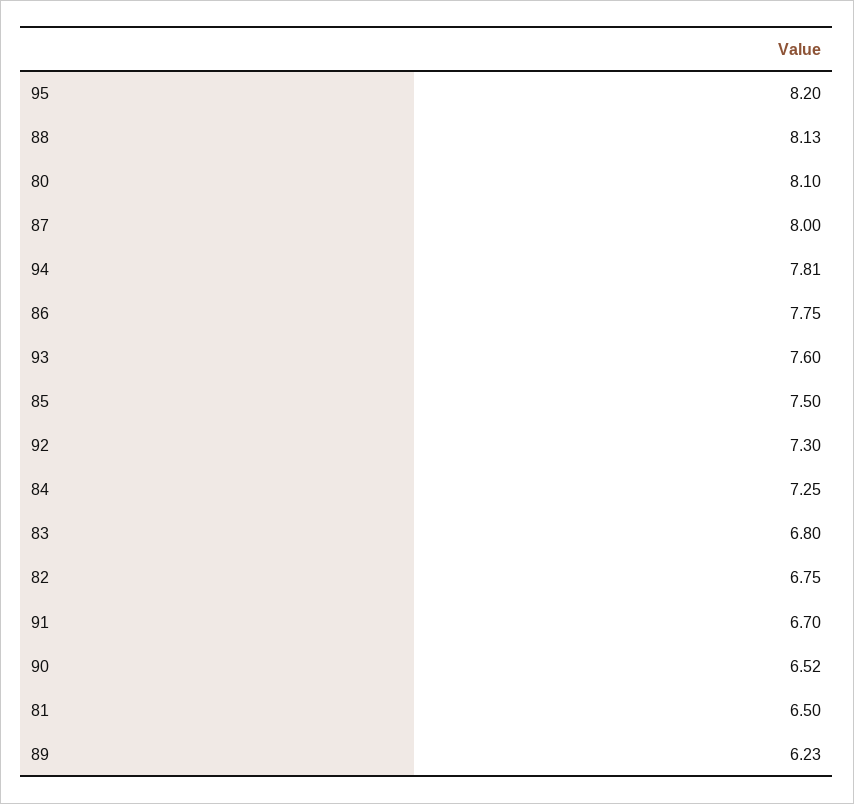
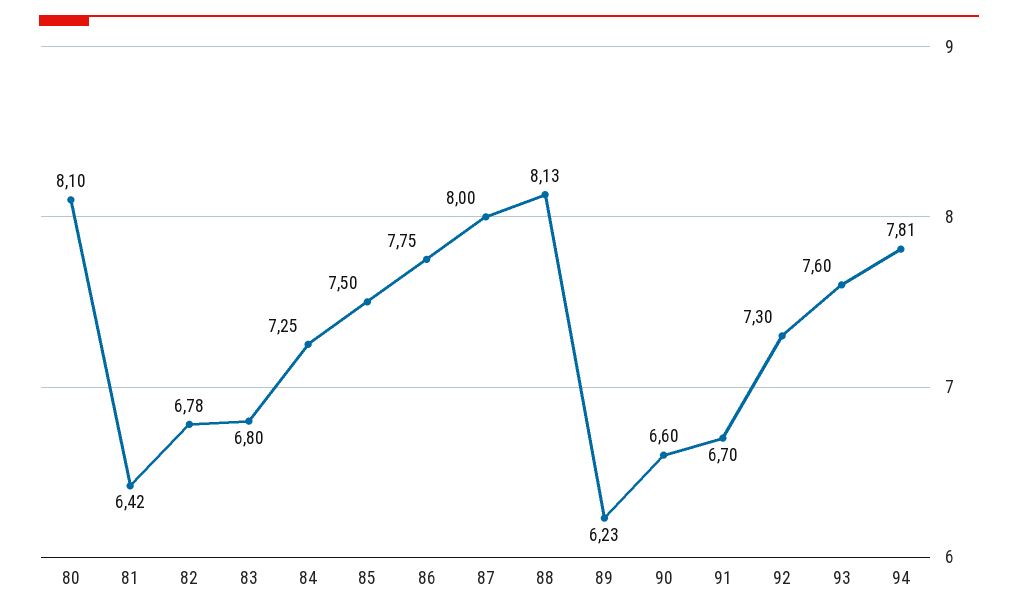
  {
-   "95": 8.2,
    "88": 8.13,
    "80": 8.1,
    "87": 8,
    "94": 7.81,
    "86": 7.75,
    "93": 7.6,
    "85": 7.5,
    "92": 7.3,
    "84": 7.25,
    "83": 6.8,
-   "82": 6.75,
+   "82": 6.78,
    "91": 6.7,
-   "90": 6.52,
+   "90": 6.6,
-   "81": 6.5,
+   "81": 6.42,
    "89": 6.23
  }

